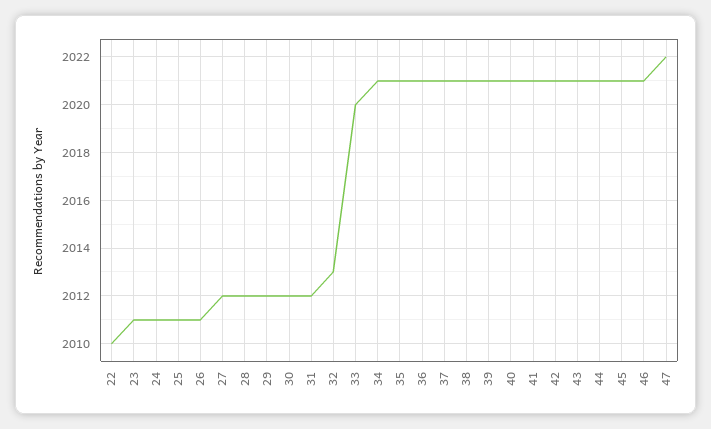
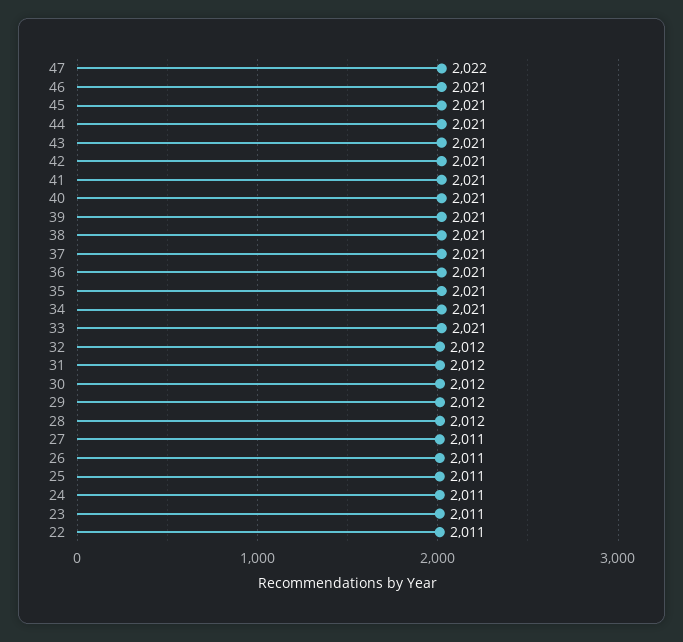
  {
-   "22": 2010,
+   "22": 2011,
    "23": 2011,
    "24": 2011,
    "25": 2011,
    "26": 2011,
-   "27": 2012,
+   "27": 2011,
    "28": 2012,
    "29": 2012,
    "30": 2012,
    "31": 2012,
-   "32": 2013,
+   "32": 2012,
-   "33": 2020,
+   "33": 2021,
    "34": 2021,
    "35": 2021,
    "36": 2021,
    "37": 2021,
    "38": 2021,
    "39": 2021,
    "40": 2021,
    "41": 2021,
    "42": 2021,
    "43": 2021,
    "44": 2021,
    "45": 2021,
    "46": 2021,
    "47": 2022
  }

